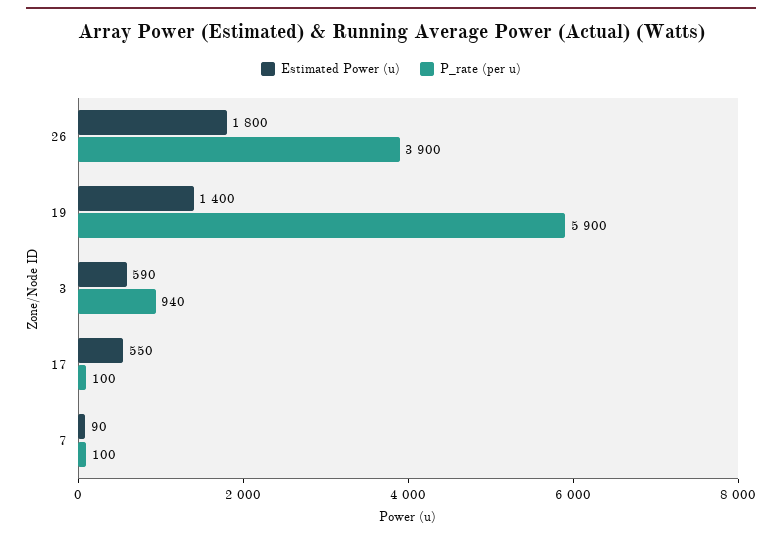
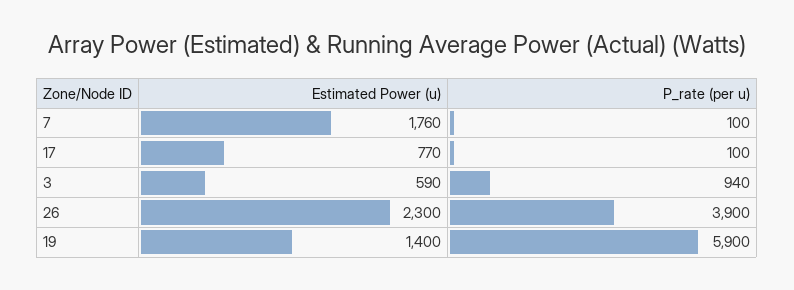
  {
    "Estimated Power (u)": {
-     "26": 1800,
+     "26": 2300,
      "19": 1400,
      "3": 590,
-     "17": 550,
+     "17": 770,
-     "7": 90
+     "7": 1760
    },
    "P_rate (per u)": {
      "26": 3900,
      "19": 5900,
      "3": 940,
      "17": 100,
      "7": 100
    }
  }

